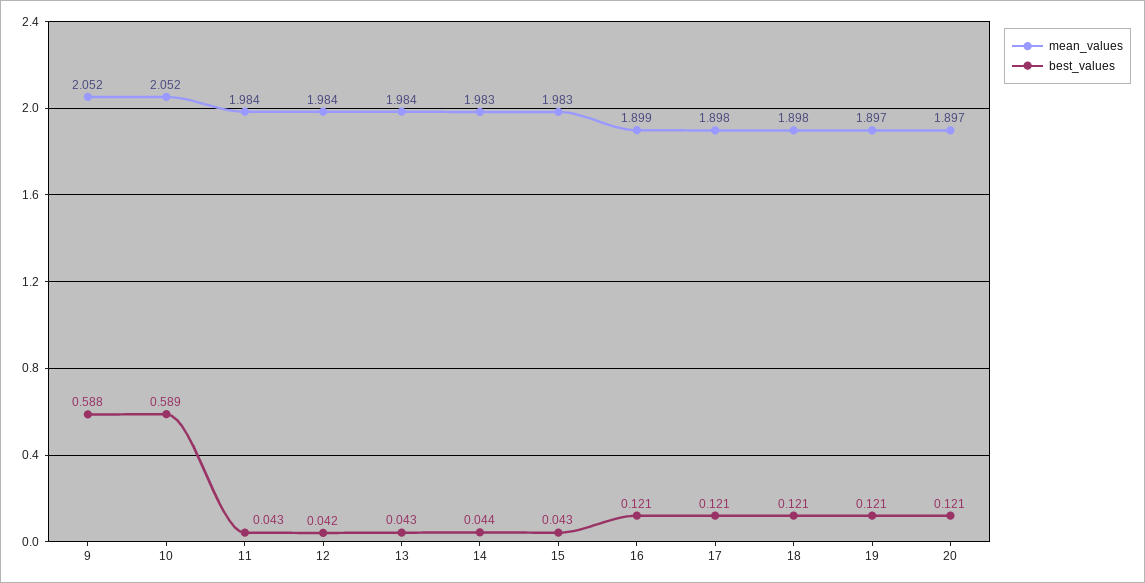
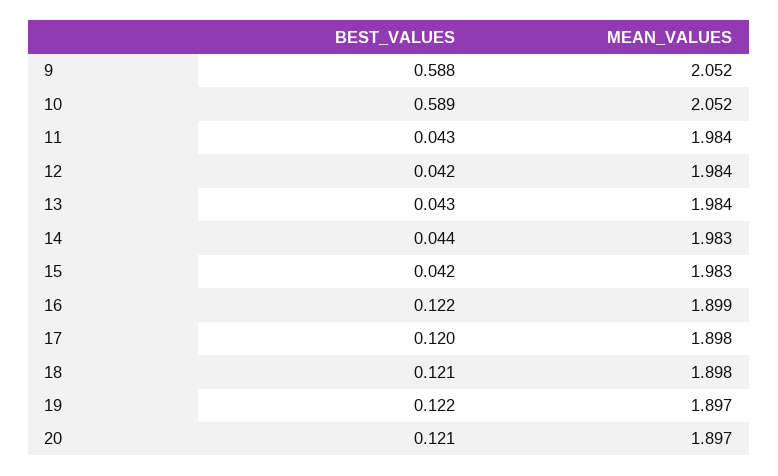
  {
    "mean_values": {
      "9": 2.052,
      "10": 2.052,
      "11": 1.984,
      "12": 1.984,
      "13": 1.984,
      "14": 1.983,
      "15": 1.983,
      "16": 1.899,
      "17": 1.898,
      "18": 1.898,
      "19": 1.897,
      "20": 1.897
    },
    "best_values": {
      "9": 0.588,
      "10": 0.589,
      "11": 0.043,
      "12": 0.042,
      "13": 0.043,
      "14": 0.044,
-     "15": 0.043,
+     "15": 0.042,
-     "16": 0.121,
+     "16": 0.122,
-     "17": 0.121,
+     "17": 0.12,
      "18": 0.121,
-     "19": 0.121,
+     "19": 0.122,
      "20": 0.121
    }
  }

